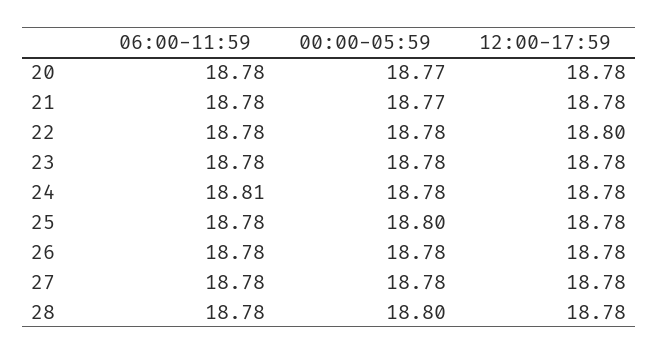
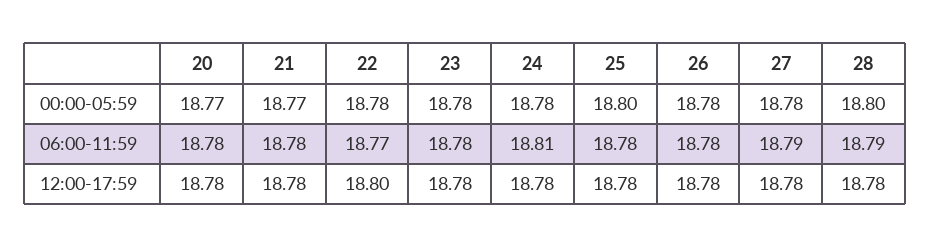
  {
    "06:00-11:59": {
      "20": 18.78,
      "21": 18.78,
-     "22": 18.78,
+     "22": 18.77,
      "23": 18.78,
      "24": 18.81,
      "25": 18.78,
      "26": 18.78,
-     "27": 18.78,
+     "27": 18.79,
-     "28": 18.78
+     "28": 18.79
    },
    "00:00-05:59": {
      "20": 18.77,
      "21": 18.77,
      "22": 18.78,
      "23": 18.78,
      "24": 18.78,
      "25": 18.8,
      "26": 18.78,
      "27": 18.78,
      "28": 18.8
    },
    "12:00-17:59": {
      "20": 18.78,
      "21": 18.78,
      "22": 18.8,
      "23": 18.78,
      "24": 18.78,
      "25": 18.78,
      "26": 18.78,
      "27": 18.78,
      "28": 18.78
    }
  }

